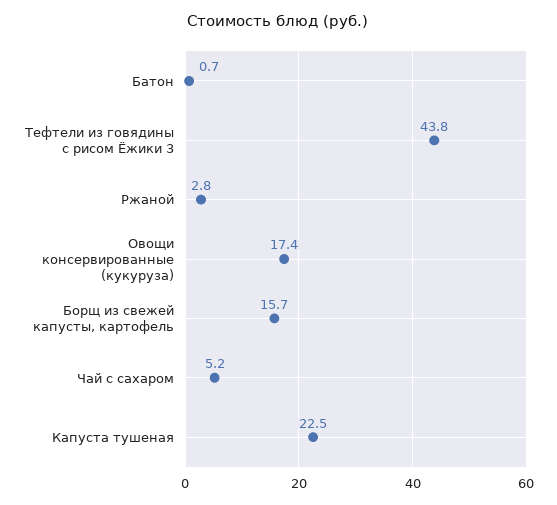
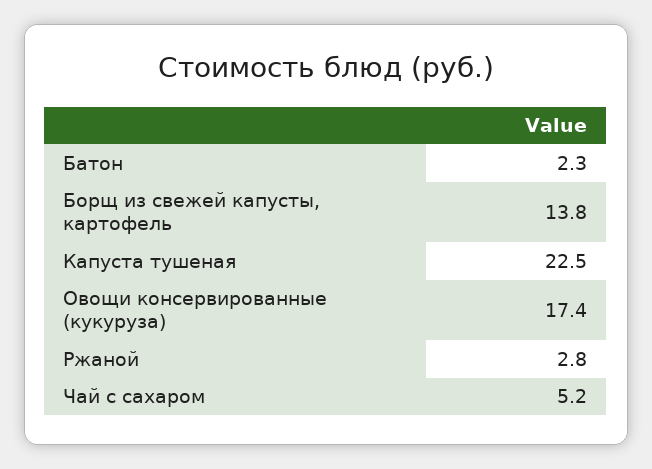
  {
-   "Батон": 0.7,
+   "Батон": 2.3,
-   "Тефтели из говядины с рисом Ёжики 3": 43.8,
    "Ржаной": 2.8,
    "Овощи консервированные (кукуруза)": 17.4,
-   "Борщ из свежей капусты, картофель": 15.7,
+   "Борщ из свежей капусты, картофель": 13.8,
    "Чай с сахаром": 5.2,
    "Капуста тушеная": 22.5
  }

